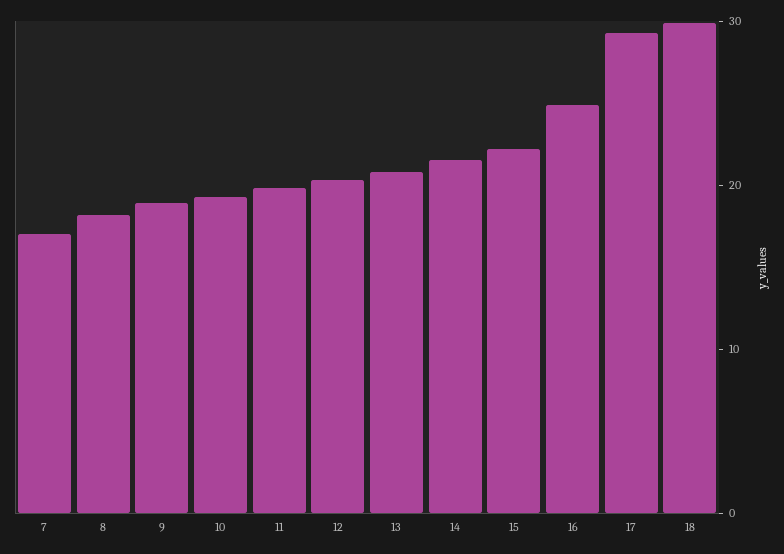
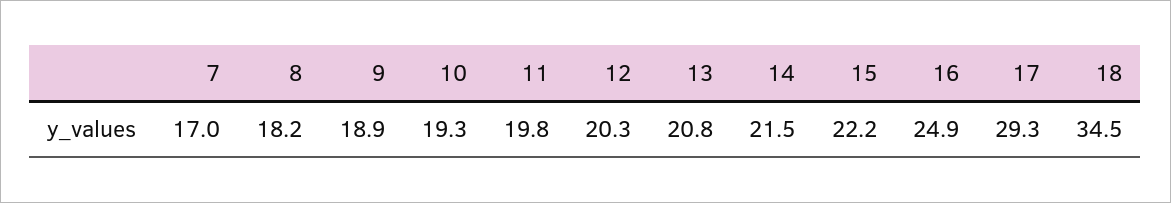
  {
    "7": 17,
    "8": 18.2,
    "9": 18.9,
    "10": 19.3,
    "11": 19.8,
    "12": 20.3,
    "13": 20.8,
    "14": 21.5,
    "15": 22.2,
    "16": 24.9,
    "17": 29.3,
-   "18": 30
+   "18": 34.5
  }

